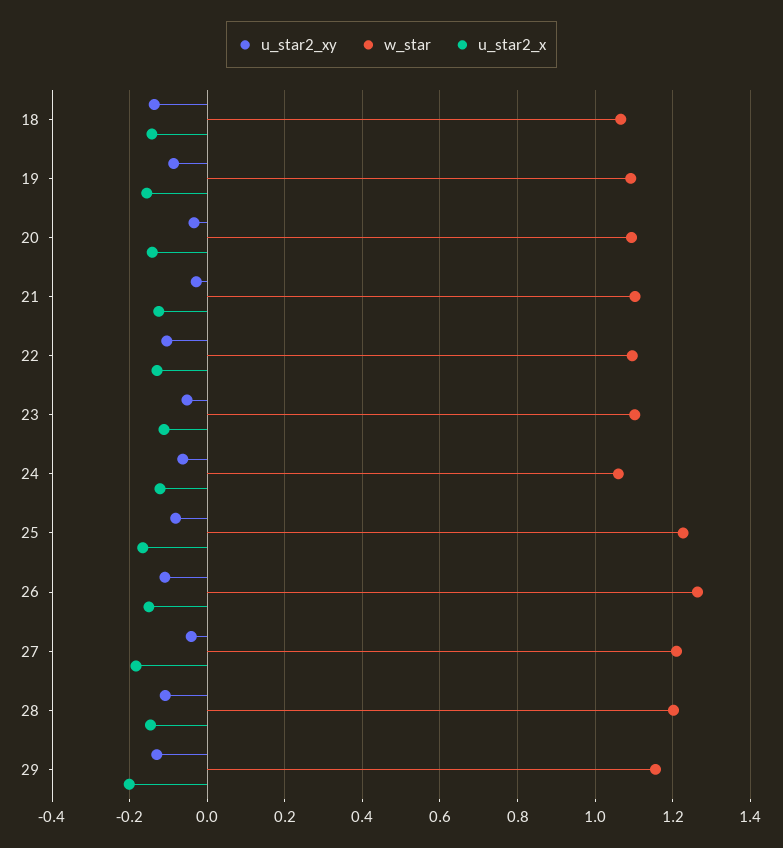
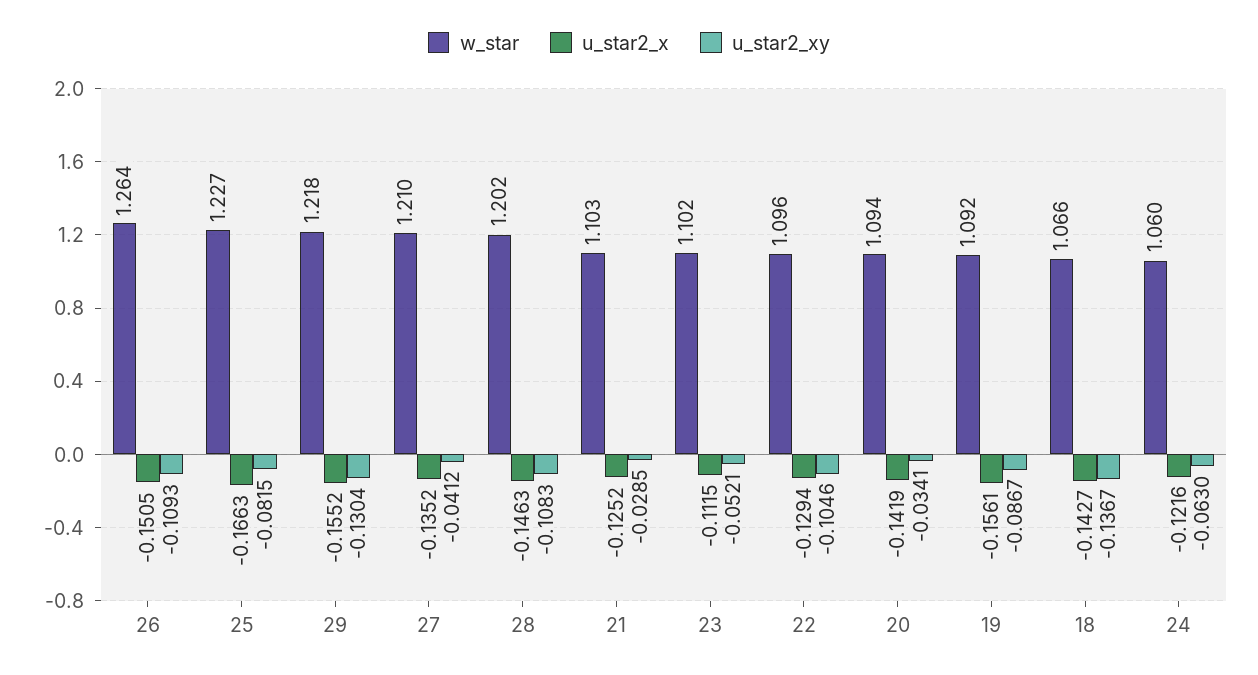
  {
    "u_star2_xy": {
      "18": -0.1367,
      "19": -0.0867,
      "20": -0.0341,
      "21": -0.0285,
      "22": -0.1046,
      "23": -0.0521,
      "24": -0.063,
      "25": -0.0815,
      "26": -0.1093,
      "27": -0.0412,
      "28": -0.1083,
      "29": -0.1304
    },
    "w_star": {
      "18": 1.066,
      "19": 1.092,
      "20": 1.094,
      "21": 1.103,
      "22": 1.096,
      "23": 1.102,
      "24": 1.06,
      "25": 1.227,
      "26": 1.264,
      "27": 1.21,
      "28": 1.202,
-     "29": 1.16
+     "29": 1.218
    },
    "u_star2_x": {
      "18": -0.1427,
      "19": -0.1561,
      "20": -0.1419,
      "21": -0.1252,
      "22": -0.1294,
      "23": -0.1115,
      "24": -0.1216,
      "25": -0.1663,
      "26": -0.1505,
-     "27": -0.18,
+     "27": -0.1352,
      "28": -0.1463,
-     "29": -0.2
+     "29": -0.1552
    }
  }

